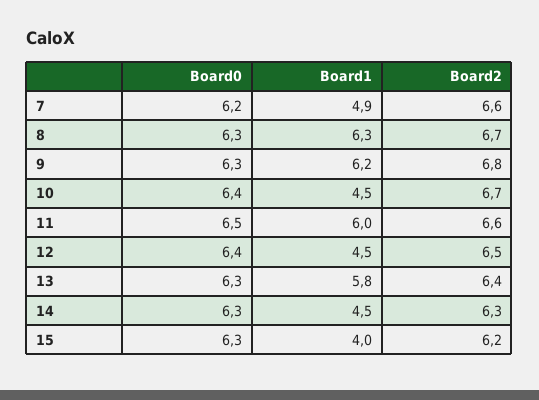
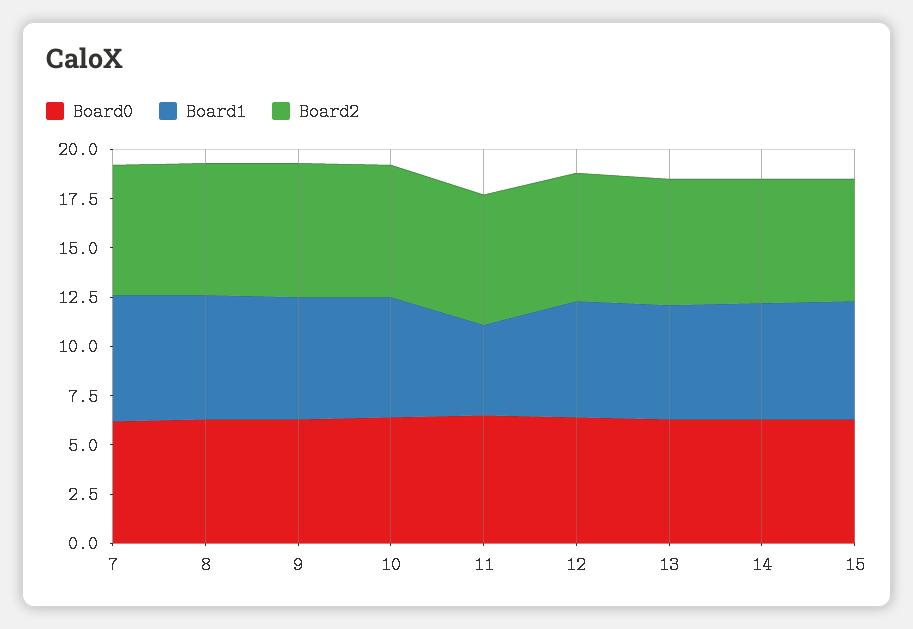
  {
    "Board0": {
      "7": 6.2,
      "8": 6.3,
      "9": 6.3,
      "10": 6.4,
      "11": 6.5,
      "12": 6.4,
      "13": 6.3,
      "14": 6.3,
      "15": 6.3
    },
    "Board1": {
-     "7": 4.9,
+     "7": 6.5,
      "8": 6.3,
      "9": 6.2,
-     "10": 4.5,
+     "10": 6,
-     "11": 6,
+     "11": 4.5,
-     "12": 4.5,
+     "12": 6,
      "13": 5.8,
-     "14": 4.5,
+     "14": 6,
-     "15": 4
+     "15": 6
    },
    "Board2": {
      "7": 6.6,
      "8": 6.7,
      "9": 6.8,
      "10": 6.7,
      "11": 6.6,
      "12": 6.5,
      "13": 6.4,
      "14": 6.3,
      "15": 6.2
    }
  }

